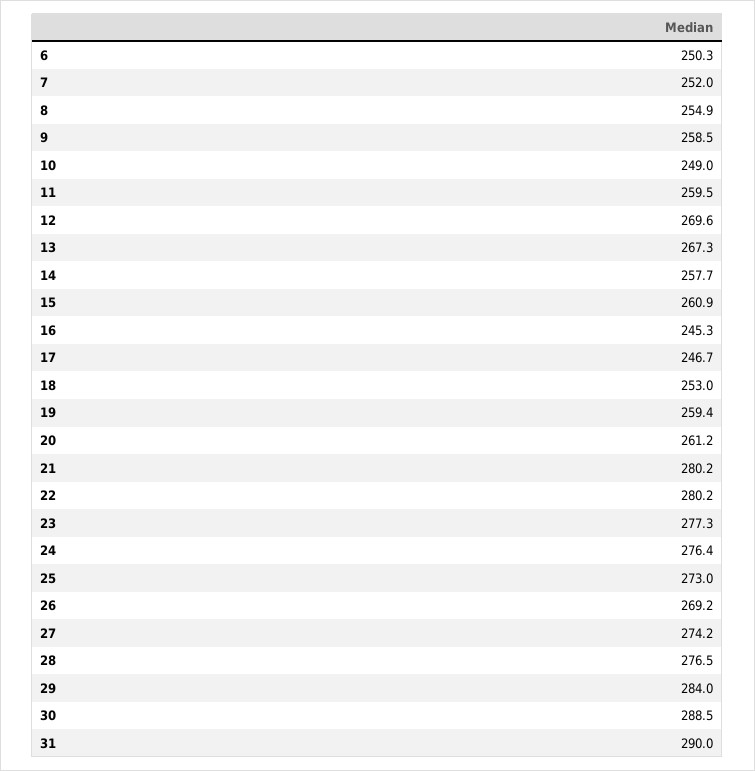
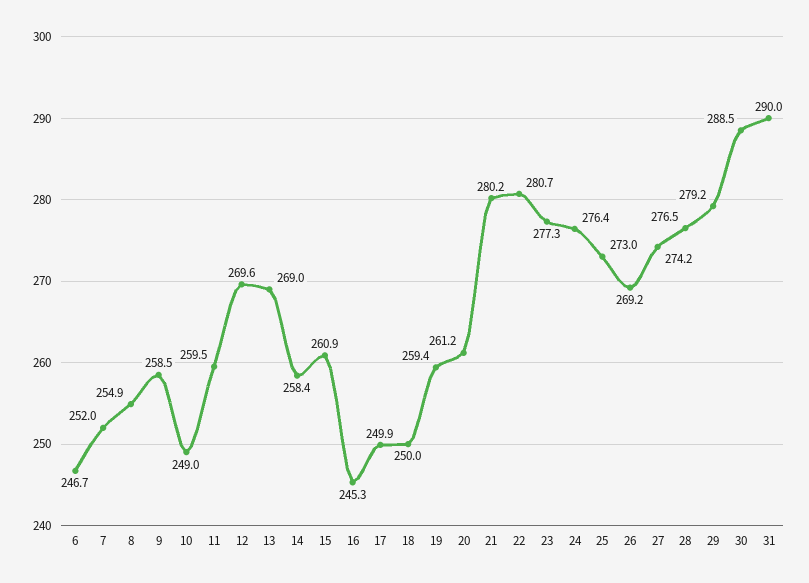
  {
-   "6": 250.3,
+   "6": 246.7,
    "7": 252,
    "8": 254.9,
    "9": 258.5,
    "10": 249,
    "11": 259.5,
    "12": 269.6,
-   "13": 267.3,
+   "13": 269,
-   "14": 257.7,
+   "14": 258.4,
    "15": 260.9,
    "16": 245.3,
-   "17": 246.7,
+   "17": 249.9,
-   "18": 253,
+   "18": 250,
    "19": 259.4,
    "20": 261.2,
    "21": 280.2,
-   "22": 280.2,
+   "22": 280.7,
    "23": 277.3,
    "24": 276.4,
    "25": 273,
    "26": 269.2,
    "27": 274.2,
    "28": 276.5,
-   "29": 284,
+   "29": 279.2,
    "30": 288.5,
    "31": 290
  }

